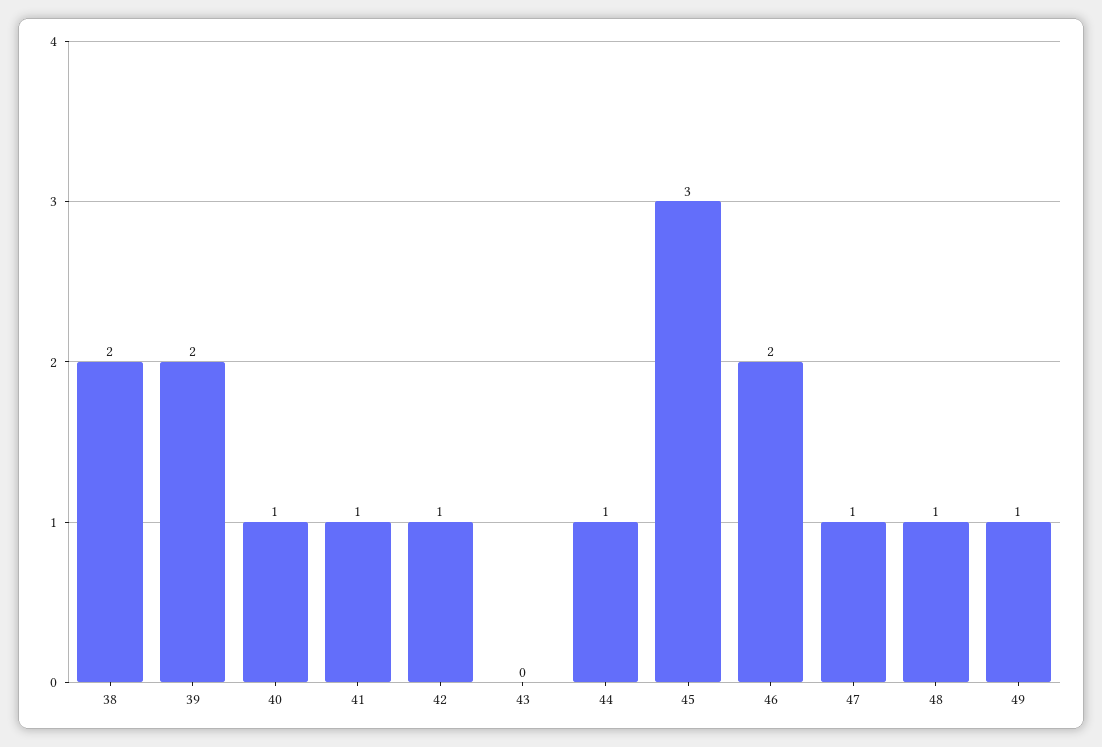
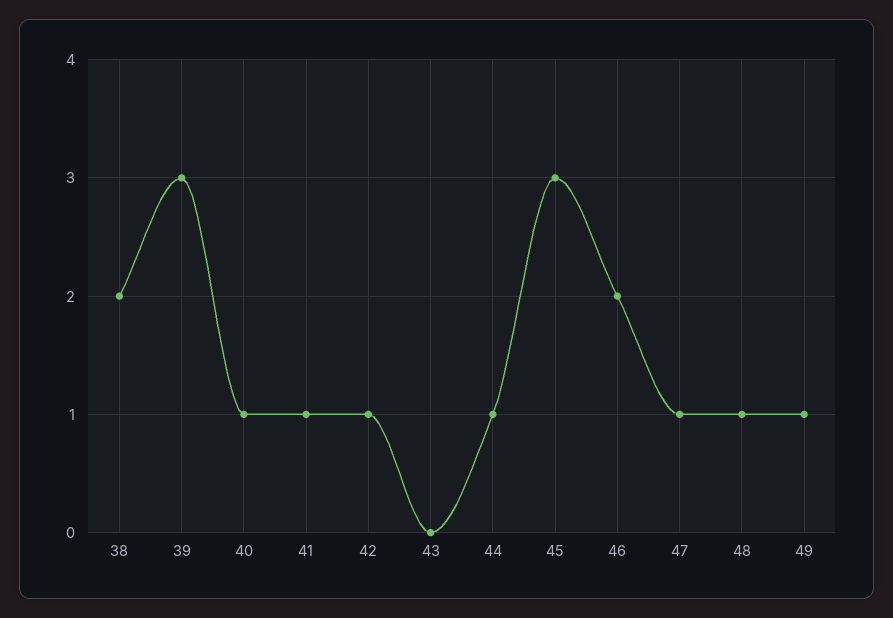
  {
    "38": 2,
-   "39": 2,
+   "39": 3,
    "40": 1,
    "41": 1,
    "42": 1,
    "43": 0,
    "44": 1,
    "45": 3,
    "46": 2,
    "47": 1,
    "48": 1,
    "49": 1
  }

